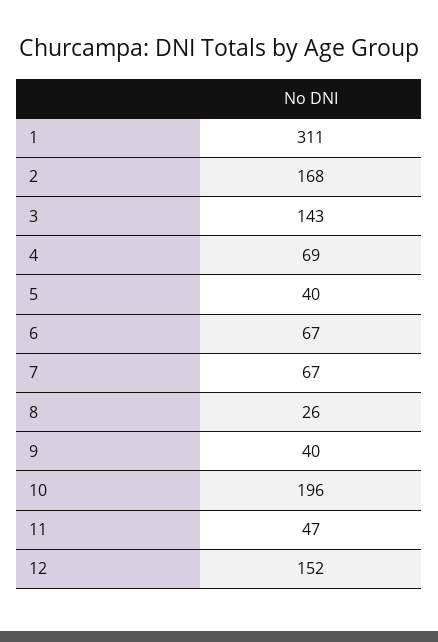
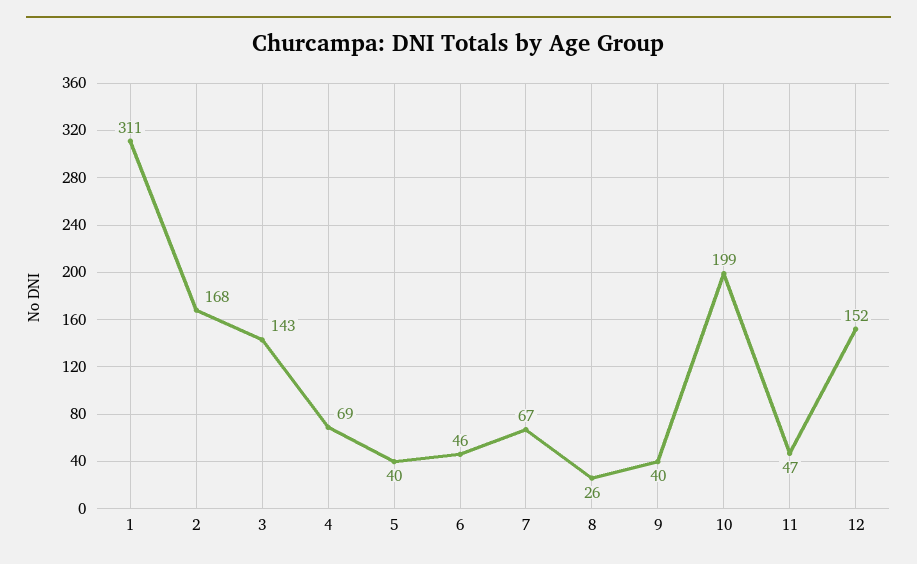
  {
    "1": 311,
    "2": 168,
    "3": 143,
    "4": 69,
    "5": 40,
-   "6": 67,
+   "6": 46,
    "7": 67,
    "8": 26,
    "9": 40,
-   "10": 196,
+   "10": 199,
    "11": 47,
    "12": 152
  }

